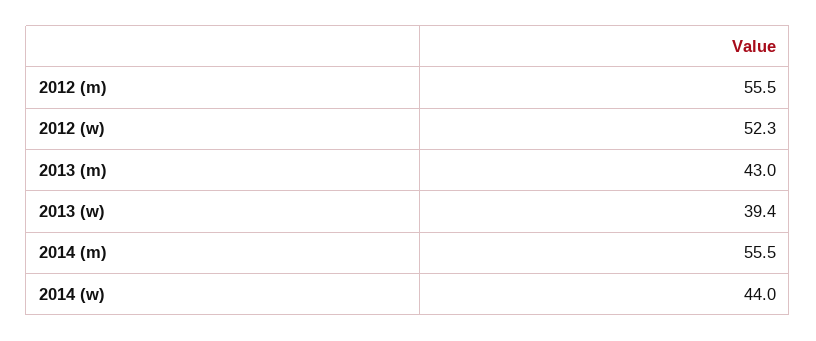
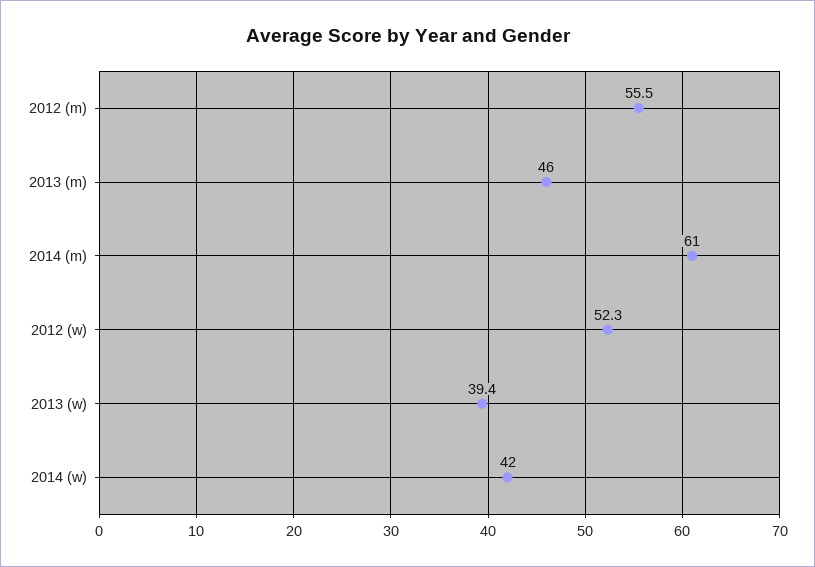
  {
    "2012 (m)": 55.5,
    "2012 (w)": 52.3,
-   "2013 (m)": 43,
+   "2013 (m)": 46,
    "2013 (w)": 39.4,
-   "2014 (m)": 55.5,
+   "2014 (m)": 61,
-   "2014 (w)": 44
+   "2014 (w)": 42
  }

